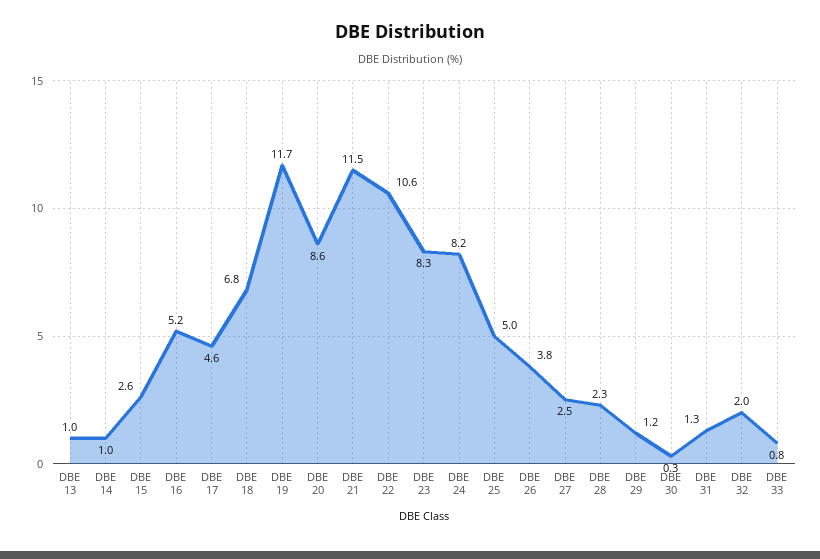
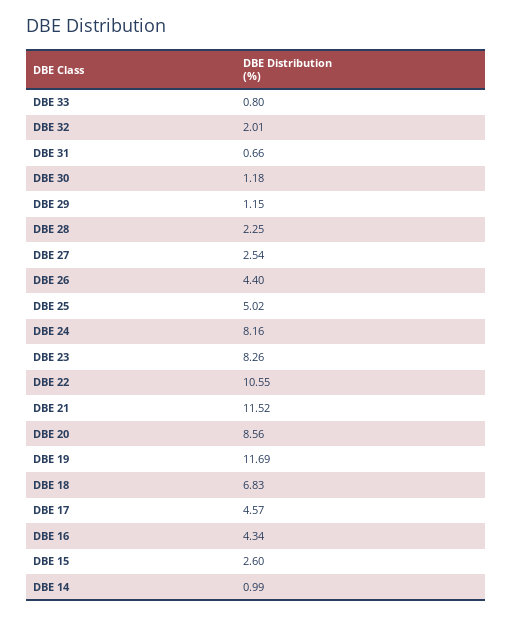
  {
-   "DBE 13": 1,
    "DBE 14": 0.99,
    "DBE 15": 2.6,
-   "DBE 16": 5.2,
+   "DBE 16": 4.34,
    "DBE 17": 4.57,
    "DBE 18": 6.83,
    "DBE 19": 11.69,
    "DBE 20": 8.56,
    "DBE 21": 11.52,
    "DBE 22": 10.55,
    "DBE 23": 8.26,
    "DBE 24": 8.16,
    "DBE 25": 5.02,
-   "DBE 26": 3.8,
+   "DBE 26": 4.4,
    "DBE 27": 2.54,
    "DBE 28": 2.25,
    "DBE 29": 1.15,
-   "DBE 30": 0.3,
+   "DBE 30": 1.18,
-   "DBE 31": 1.3,
+   "DBE 31": 0.66,
    "DBE 32": 2.01,
    "DBE 33": 0.8
  }

